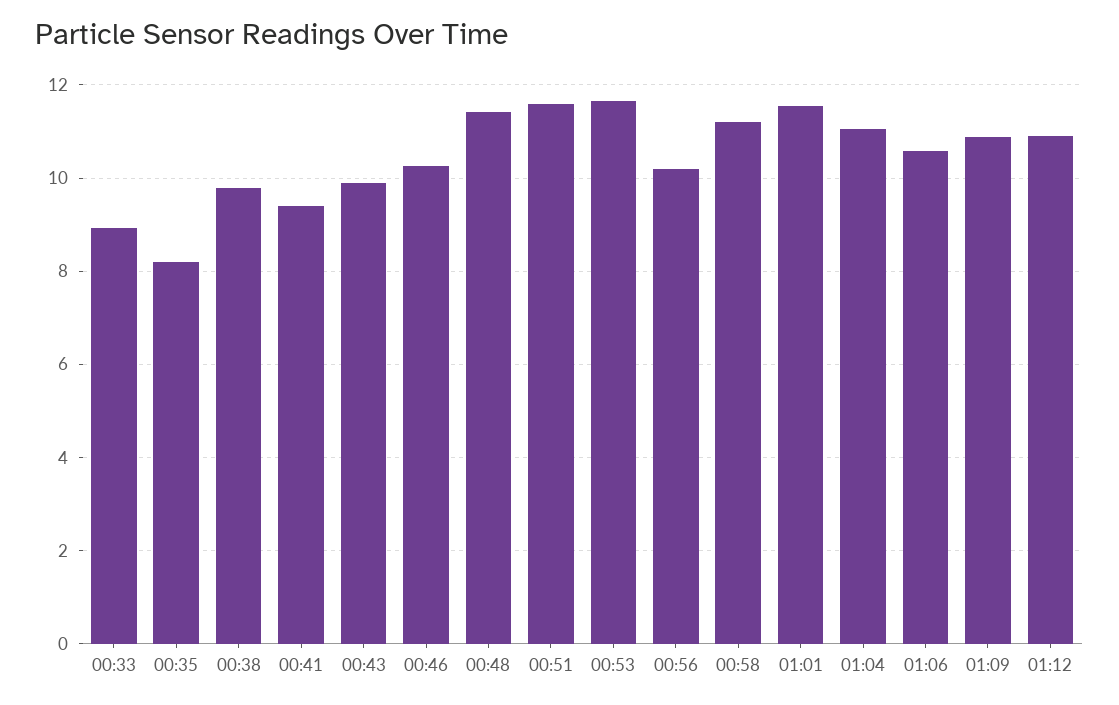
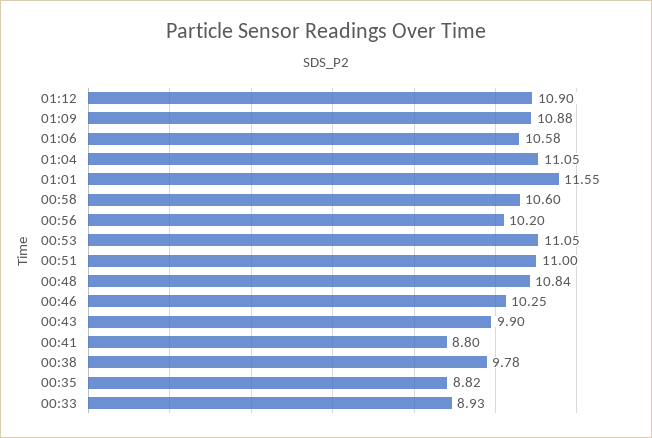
  {
    "00:33": 8.93,
-   "00:35": 8.2,
+   "00:35": 8.82,
    "00:38": 9.78,
-   "00:41": 9.4,
+   "00:41": 8.8,
    "00:43": 9.9,
    "00:46": 10.25,
-   "00:48": 11.4,
+   "00:48": 10.84,
-   "00:51": 11.6,
+   "00:51": 11,
-   "00:53": 11.6,
+   "00:53": 11.05,
    "00:56": 10.2,
-   "00:58": 11.2,
+   "00:58": 10.6,
    "01:01": 11.55,
    "01:04": 11.05,
    "01:06": 10.58,
    "01:09": 10.88,
    "01:12": 10.9
  }

